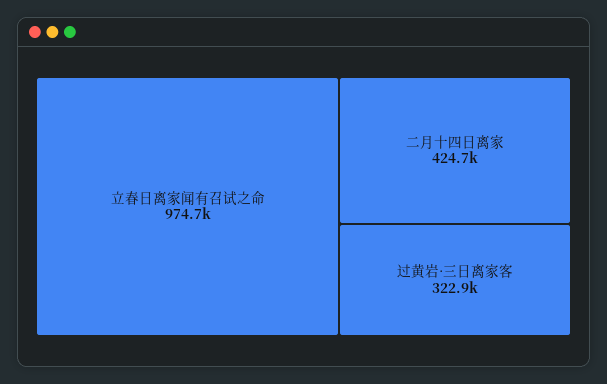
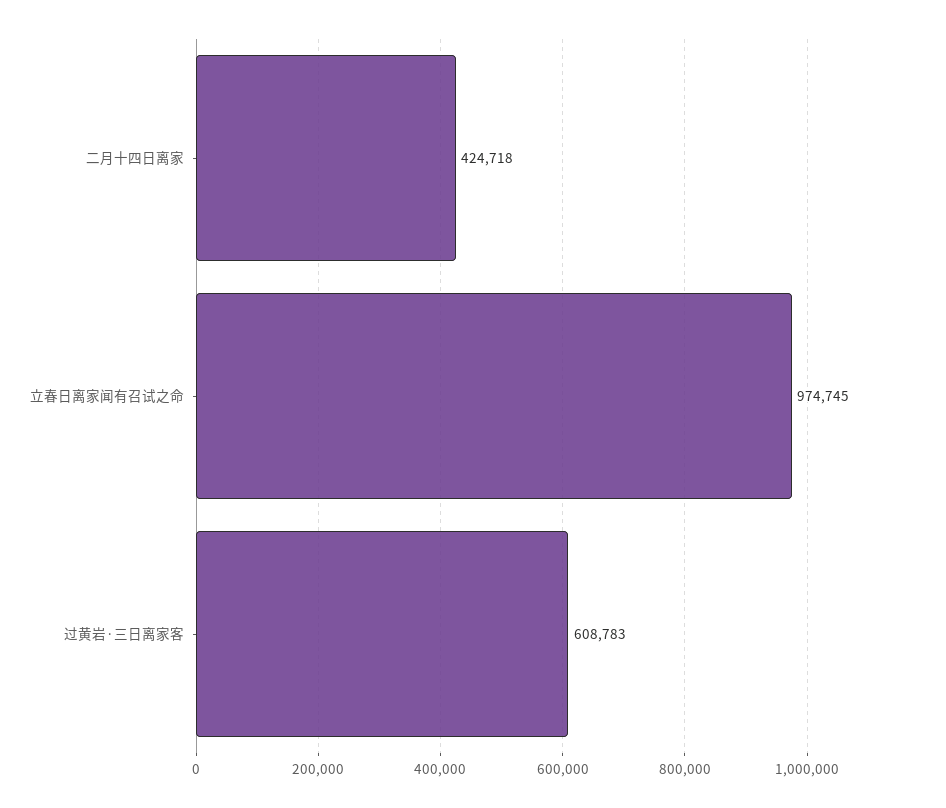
  {
    "立春日离家闻有召试之命": 974745,
    "二月十四日离家": 424718,
-   "过黄岩·三日离家客": 322900
+   "过黄岩·三日离家客": 608783
  }

